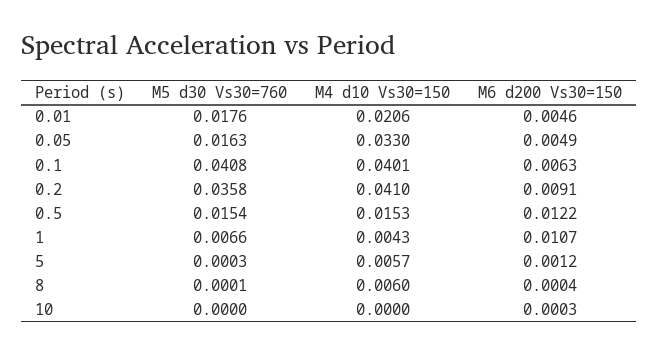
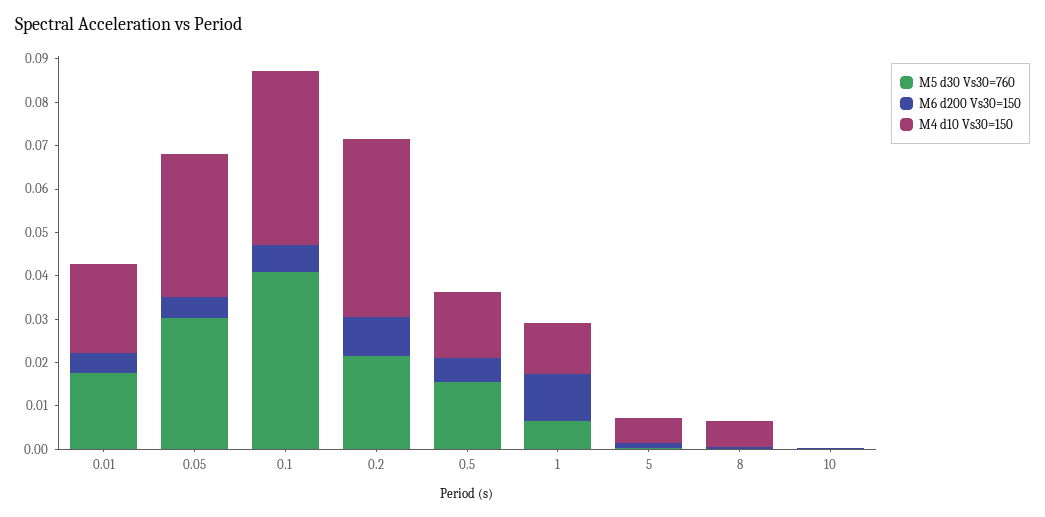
  {
    "M5 d30 Vs30=760": {
      "0.01": 0.0176,
-     "0.05": 0.0163,
+     "0.05": 0.03,
      "0.1": 0.0408,
-     "0.2": 0.0358,
+     "0.2": 0.022,
      "0.5": 0.0154,
      "1": 0.0066,
      "5": 0.0003,
      "8": 0.0001,
      "10": 0
    },
    "M4 d10 Vs30=150": {
      "0.01": 0.0206,
      "0.05": 0.033,
      "0.1": 0.0401,
      "0.2": 0.041,
      "0.5": 0.0153,
-     "1": 0.0043,
+     "1": 0.012,
      "5": 0.0057,
      "8": 0.006,
      "10": 0
    },
    "M6 d200 Vs30=150": {
      "0.01": 0.0046,
      "0.05": 0.0049,
      "0.1": 0.0063,
      "0.2": 0.0091,
-     "0.5": 0.0122,
+     "0.5": 0.006,
      "1": 0.0107,
      "5": 0.0012,
      "8": 0.0004,
      "10": 0.0003
    }
  }

